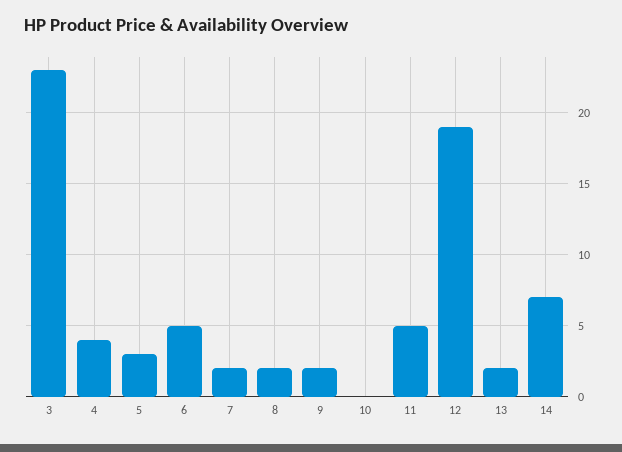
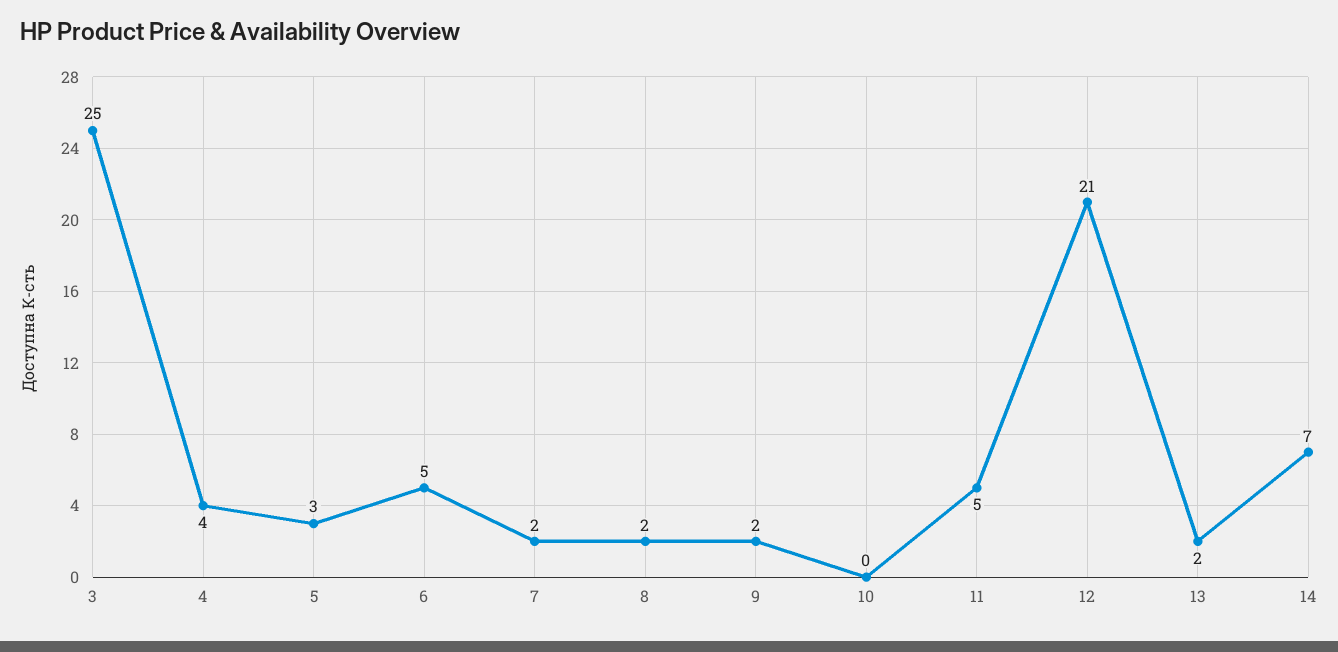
  {
-   "3": 23,
+   "3": 25,
    "4": 4,
    "5": 3,
    "6": 5,
    "7": 2,
    "8": 2,
    "9": 2,
    "10": 0,
    "11": 5,
-   "12": 19,
+   "12": 21,
    "13": 2,
    "14": 7
  }

